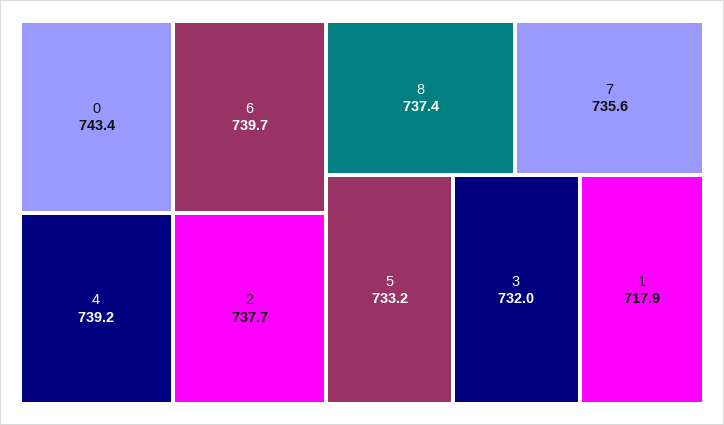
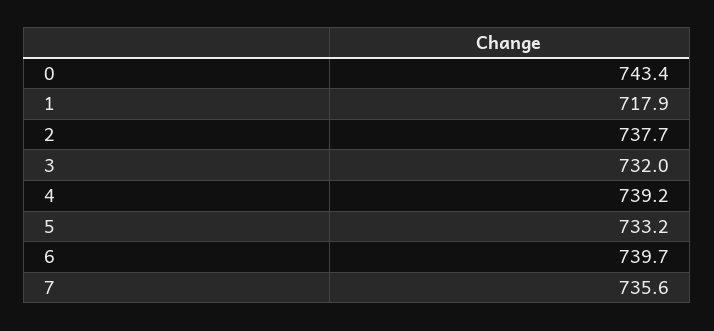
  {
    "0": 743.4,
    "6": 739.7,
    "4": 739.2,
    "2": 737.7,
-   "8": 737.4,
    "7": 735.6,
    "5": 733.2,
    "3": 732,
    "1": 717.9
  }

